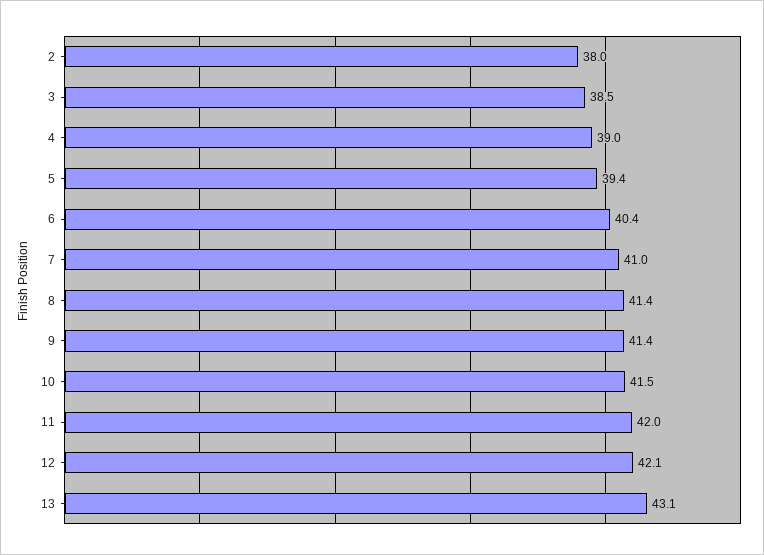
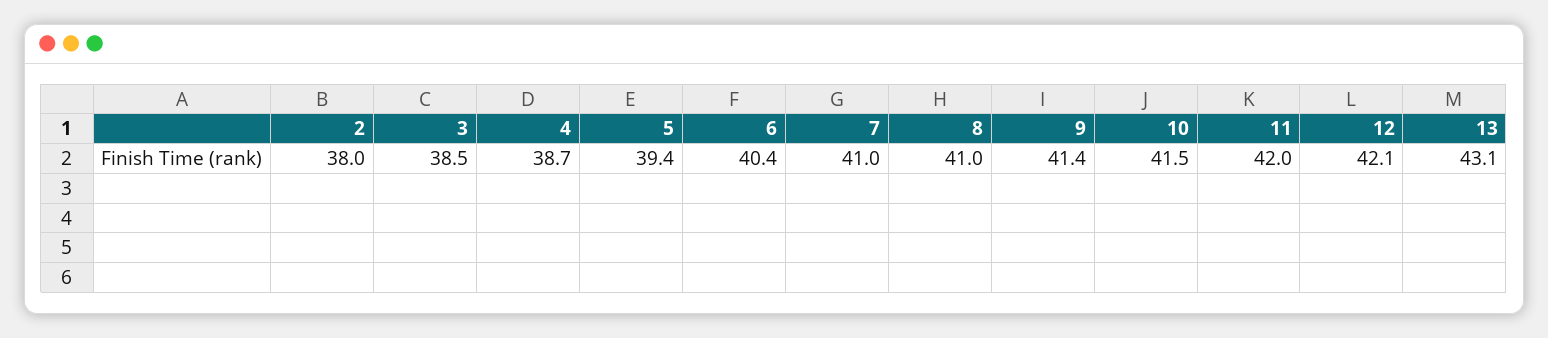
  {
    "2": 38,
    "3": 38.5,
-   "4": 39,
+   "4": 38.7,
    "5": 39.4,
    "6": 40.4,
    "7": 41,
-   "8": 41.4,
+   "8": 41,
    "9": 41.4,
    "10": 41.5,
    "11": 42,
    "12": 42.1,
    "13": 43.1
  }

